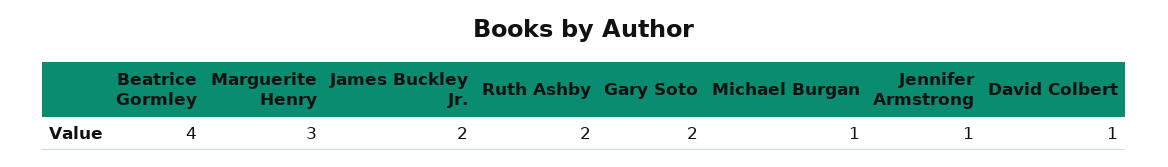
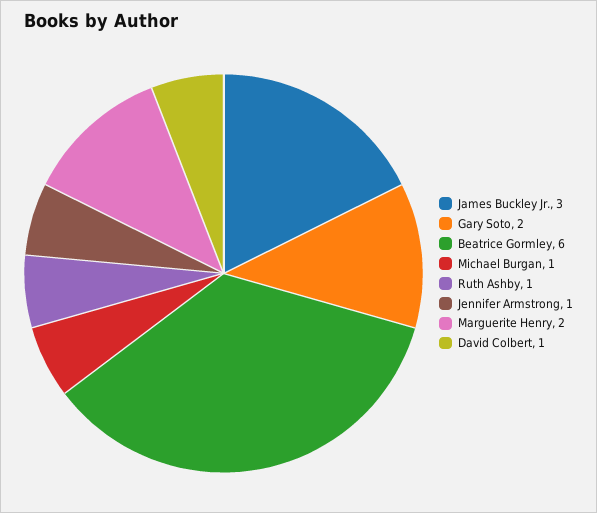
  {
-   "Beatrice Gormley": 4,
+   "Beatrice Gormley": 6,
-   "Marguerite Henry": 3,
+   "Marguerite Henry": 2,
-   "James Buckley Jr.": 2,
+   "James Buckley Jr.": 3,
-   "Ruth Ashby": 2,
+   "Ruth Ashby": 1,
    "Gary Soto": 2,
    "Michael Burgan": 1,
    "Jennifer Armstrong": 1,
    "David Colbert": 1
  }

